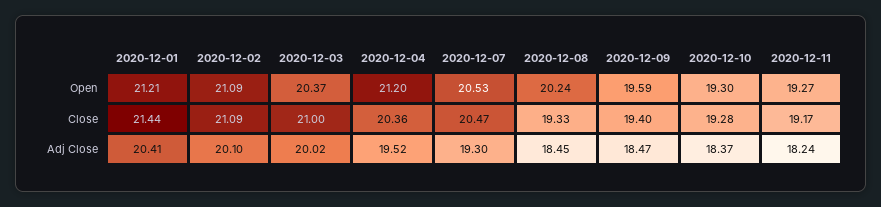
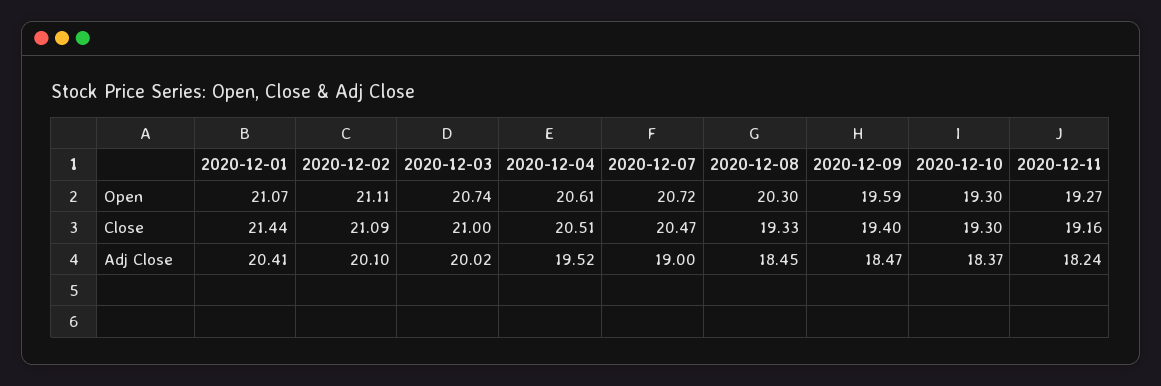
  {
    "2020-12-01": {
-     "Open": 21.21,
+     "Open": 21.07,
      "Close": 21.44,
      "Adj Close": 20.41
    },
    "2020-12-02": {
-     "Open": 21.09,
+     "Open": 21.11,
      "Close": 21.09,
      "Adj Close": 20.1
    },
    "2020-12-03": {
-     "Open": 20.37,
+     "Open": 20.74,
      "Close": 21,
      "Adj Close": 20.02
    },
    "2020-12-04": {
-     "Open": 21.2,
+     "Open": 20.61,
-     "Close": 20.36,
+     "Close": 20.51,
      "Adj Close": 19.52
    },
    "2020-12-07": {
-     "Open": 20.53,
+     "Open": 20.72,
      "Close": 20.47,
-     "Adj Close": 19.3
+     "Adj Close": 19
    },
    "2020-12-08": {
-     "Open": 20.24,
+     "Open": 20.3,
      "Close": 19.33,
      "Adj Close": 18.45
    },
    "2020-12-09": {
      "Open": 19.59,
      "Close": 19.4,
      "Adj Close": 18.47
    },
    "2020-12-10": {
      "Open": 19.3,
-     "Close": 19.28,
+     "Close": 19.3,
      "Adj Close": 18.37
    },
    "2020-12-11": {
      "Open": 19.27,
-     "Close": 19.17,
+     "Close": 19.16,
      "Adj Close": 18.24
    }
  }

